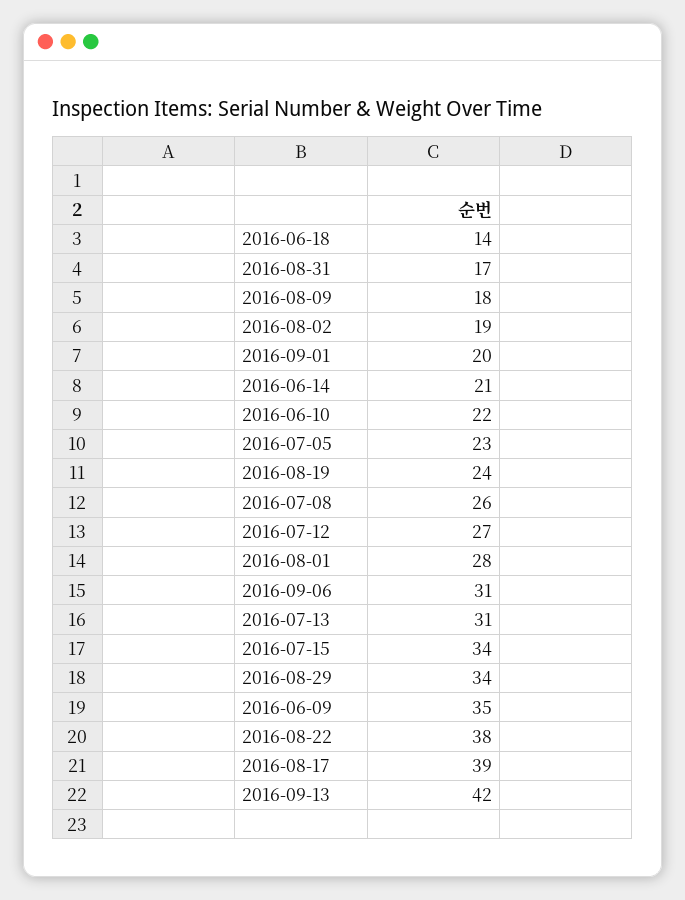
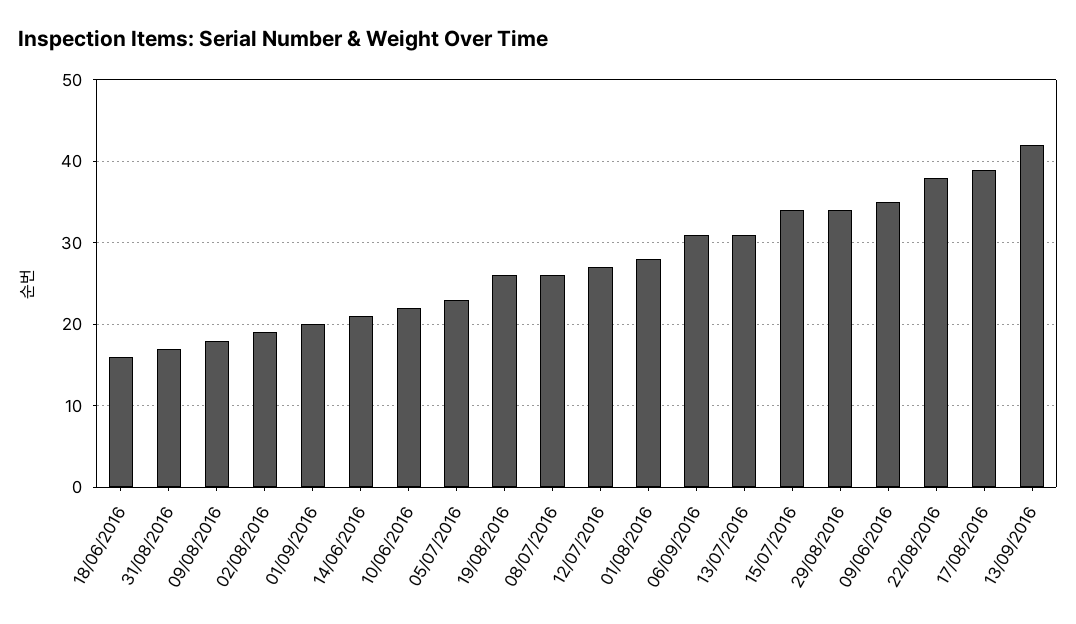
  {
-   "2016-06-18": 14,
+   "2016-06-18": 16,
    "2016-08-31": 17,
    "2016-08-09": 18,
    "2016-08-02": 19,
    "2016-09-01": 20,
    "2016-06-14": 21,
    "2016-06-10": 22,
    "2016-07-05": 23,
-   "2016-08-19": 24,
+   "2016-08-19": 26,
    "2016-07-08": 26,
    "2016-07-12": 27,
    "2016-08-01": 28,
    "2016-09-06": 31,
    "2016-07-13": 31,
    "2016-07-15": 34,
    "2016-08-29": 34,
    "2016-06-09": 35,
    "2016-08-22": 38,
    "2016-08-17": 39,
    "2016-09-13": 42
  }

